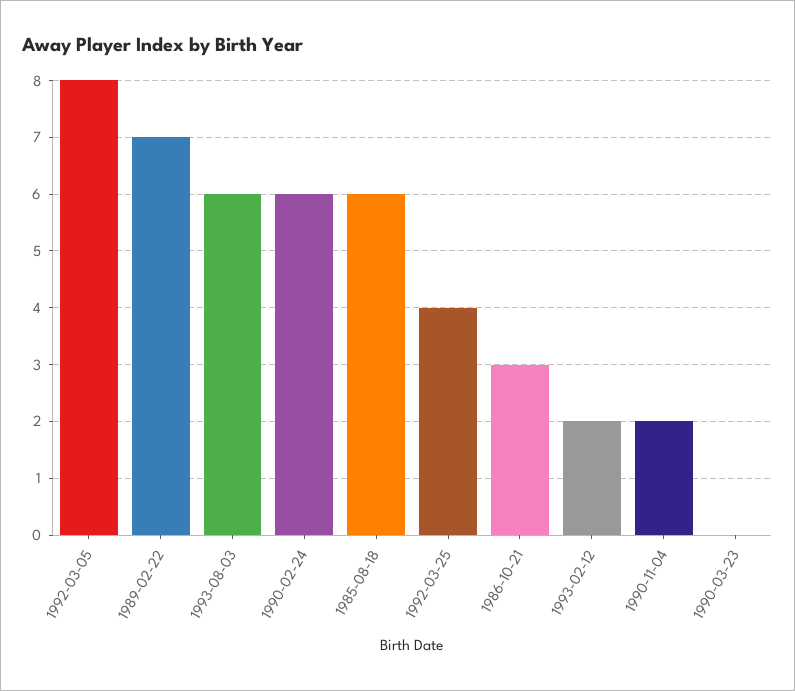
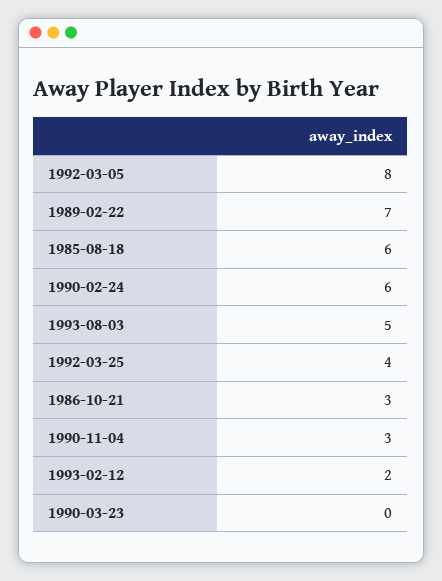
  {
    "1992-03-05": 8,
    "1989-02-22": 7,
-   "1993-08-03": 6,
+   "1993-08-03": 5,
    "1990-02-24": 6,
    "1985-08-18": 6,
    "1992-03-25": 4,
    "1986-10-21": 3,
    "1993-02-12": 2,
-   "1990-11-04": 2,
+   "1990-11-04": 3,
    "1990-03-23": 0
  }

